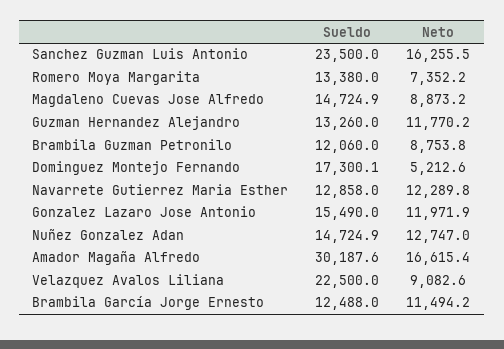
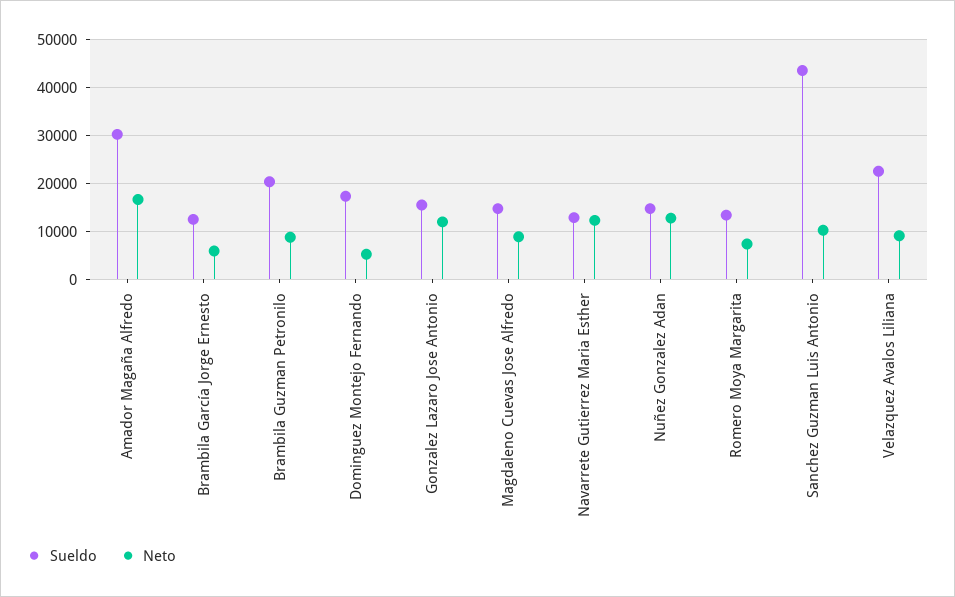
  {
    "Sueldo": {
-     "Sanchez Guzman Luis Antonio": 23500,
+     "Sanchez Guzman Luis Antonio": 44000,
      "Romero Moya Margarita": 13380,
      "Magdaleno Cuevas Jose Alfredo": 14724.9,
-     "Guzman Hernandez Alejandro": 13260,
-     "Brambila Guzman Petronilo": 12060,
+     "Brambila Guzman Petronilo": 20000,
      "Dominguez Montejo Fernando": 17300.1,
      "Navarrete Gutierrez Maria Esther": 12858,
      "Gonzalez Lazaro Jose Antonio": 15490,
      "Nuñez Gonzalez Adan": 14724.9,
      "Amador Magaña Alfredo": 30187.6,
      "Velazquez Avalos Liliana": 22500,
      "Brambila García Jorge Ernesto": 12488
    },
    "Neto": {
-     "Sanchez Guzman Luis Antonio": 16255.5,
+     "Sanchez Guzman Luis Antonio": 10000,
      "Romero Moya Margarita": 7352.2,
      "Magdaleno Cuevas Jose Alfredo": 8873.2,
-     "Guzman Hernandez Alejandro": 11770.2,
      "Brambila Guzman Petronilo": 8753.8,
      "Dominguez Montejo Fernando": 5212.6,
      "Navarrete Gutierrez Maria Esther": 12289.8,
      "Gonzalez Lazaro Jose Antonio": 11971.9,
      "Nuñez Gonzalez Adan": 12747,
      "Amador Magaña Alfredo": 16615.4,
      "Velazquez Avalos Liliana": 9082.6,
-     "Brambila García Jorge Ernesto": 11494.2
+     "Brambila García Jorge Ernesto": 6000
    }
  }

